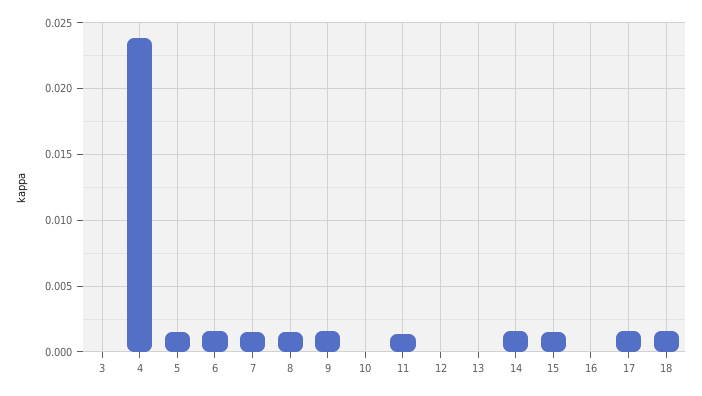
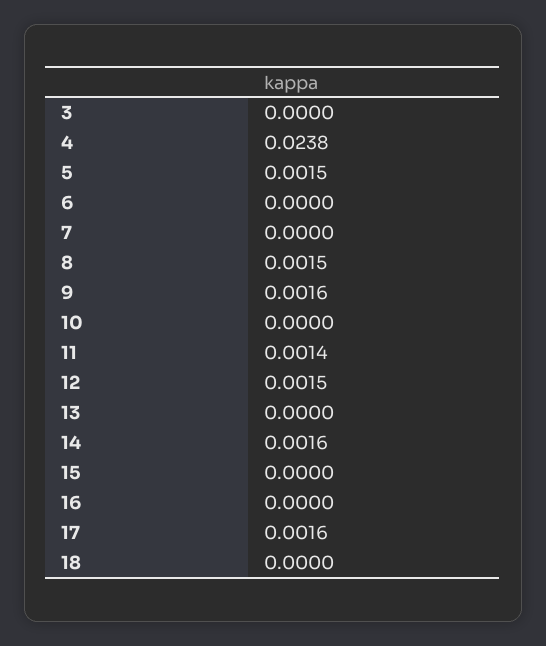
  {
    "3": 0,
    "4": 0.0238,
    "5": 0.0015,
-   "6": 0.0015,
+   "6": 0,
-   "7": 0.0015,
+   "7": 0,
    "8": 0.0015,
    "9": 0.0016,
    "10": 0,
    "11": 0.0014,
-   "12": 0,
+   "12": 0.0015,
    "13": 0,
    "14": 0.0016,
-   "15": 0.0015,
+   "15": 0,
    "16": 0,
    "17": 0.0016,
-   "18": 0.0015
+   "18": 0
  }

